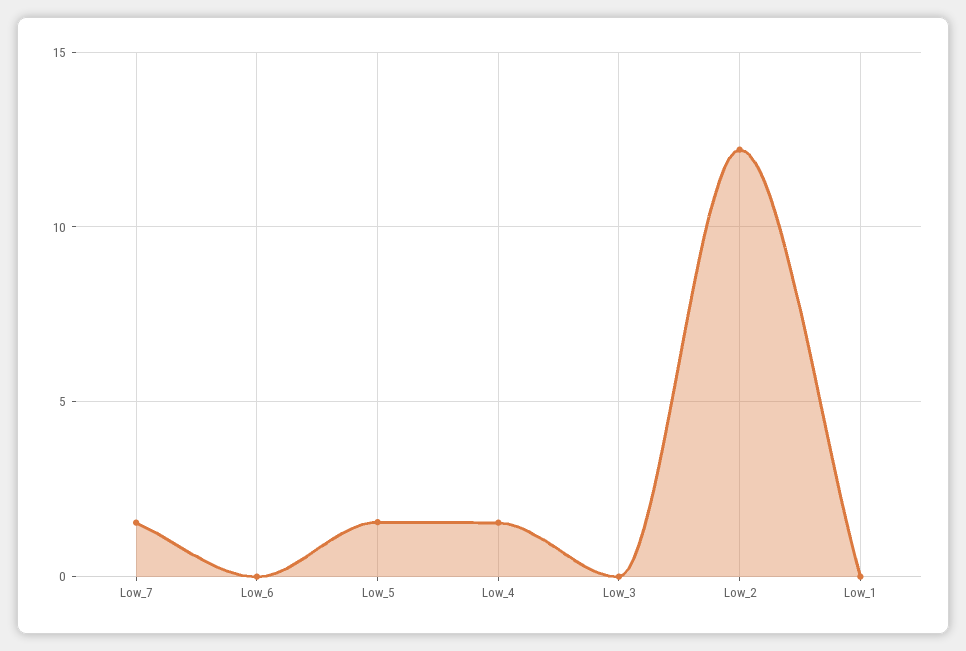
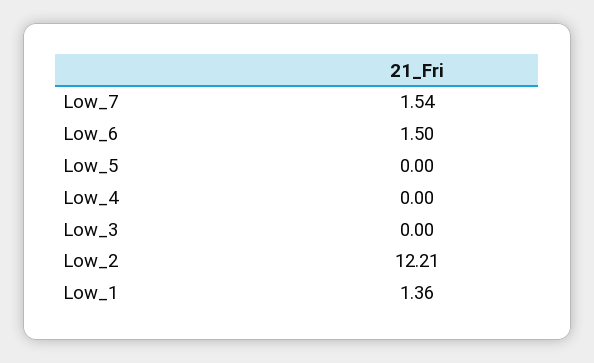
  {
    "Low_7": 1.54,
-   "Low_6": 0,
+   "Low_6": 1.5,
-   "Low_5": 1.5,
+   "Low_5": 0,
-   "Low_4": 1.5,
+   "Low_4": 0,
    "Low_3": 0,
    "Low_2": 12.21,
-   "Low_1": 0
+   "Low_1": 1.36
  }

